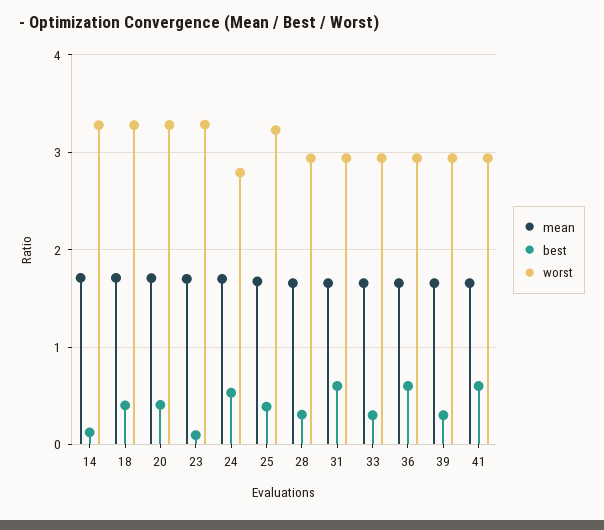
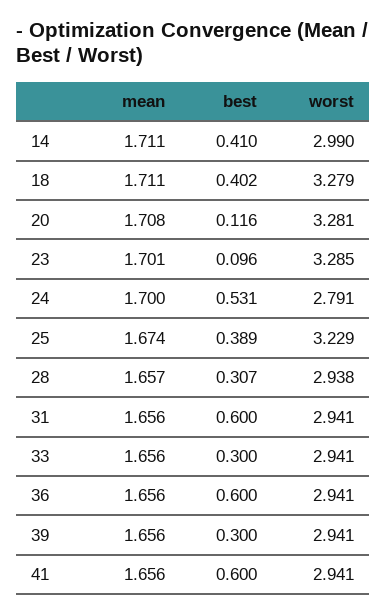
  {
    "mean": {
      "14": 1.711,
      "18": 1.711,
      "20": 1.708,
      "23": 1.701,
      "24": 1.7,
      "25": 1.674,
      "28": 1.657,
      "31": 1.656,
      "33": 1.656,
      "36": 1.656,
      "39": 1.656,
      "41": 1.656
    },
    "best": {
-     "14": 0.1,
+     "14": 0.41,
      "18": 0.402,
-     "20": 0.4,
+     "20": 0.116,
      "23": 0.096,
      "24": 0.531,
      "25": 0.389,
      "28": 0.307,
      "31": 0.6,
      "33": 0.3,
      "36": 0.6,
      "39": 0.3,
      "41": 0.6
    },
    "worst": {
-     "14": 3.3,
+     "14": 2.99,
      "18": 3.279,
      "20": 3.281,
      "23": 3.285,
      "24": 2.791,
      "25": 3.229,
      "28": 2.938,
      "31": 2.941,
      "33": 2.941,
      "36": 2.941,
      "39": 2.941,
      "41": 2.941
    }
  }

